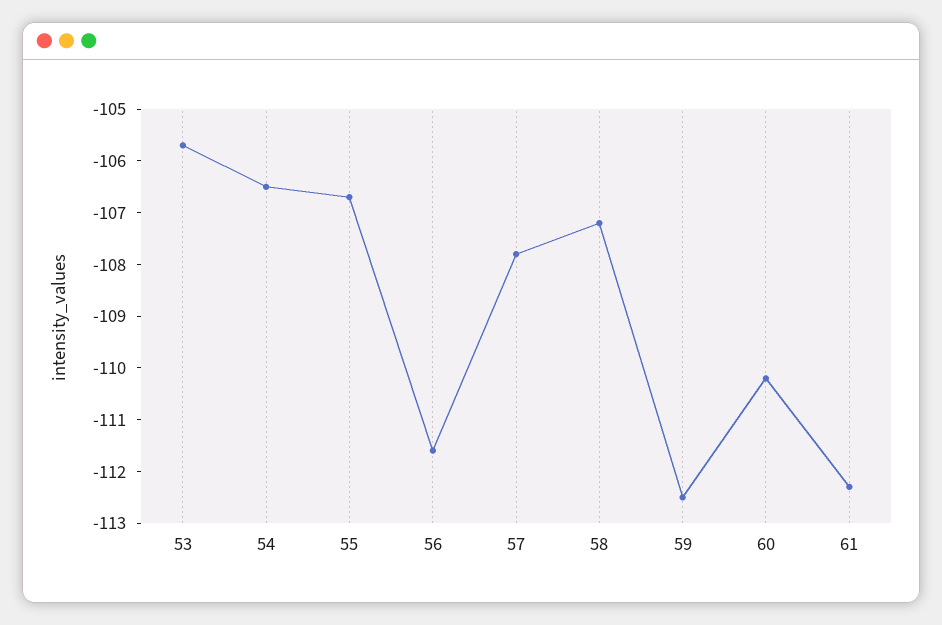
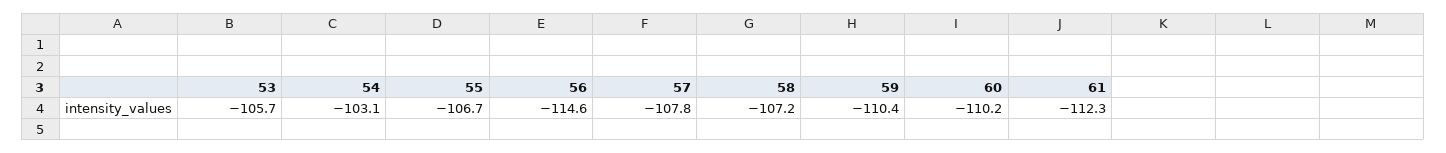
  {
    "53": -105.7,
-   "54": -106.5,
+   "54": -103.1,
    "55": -106.7,
-   "56": -111.5,
+   "56": -114.6,
    "57": -107.8,
    "58": -107.2,
-   "59": -112.5,
+   "59": -110.4,
    "60": -110.2,
    "61": -112.3
  }

